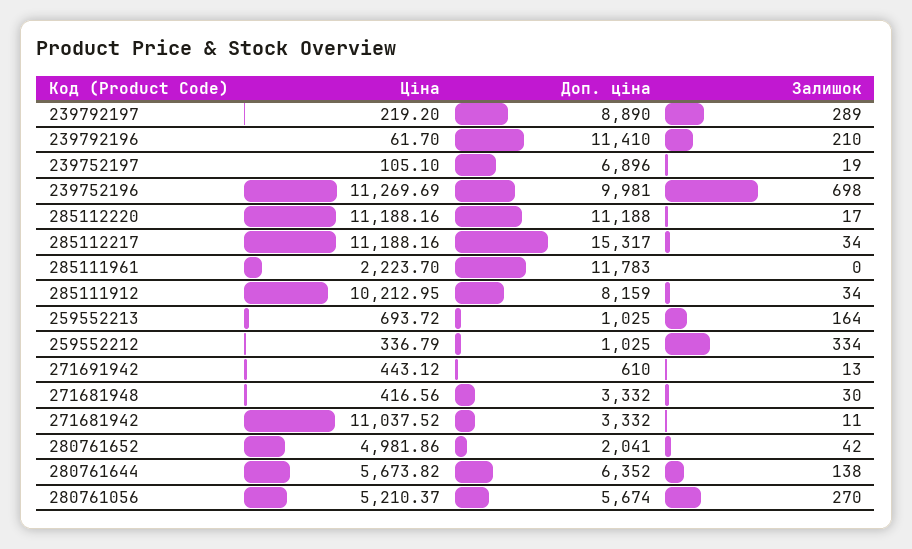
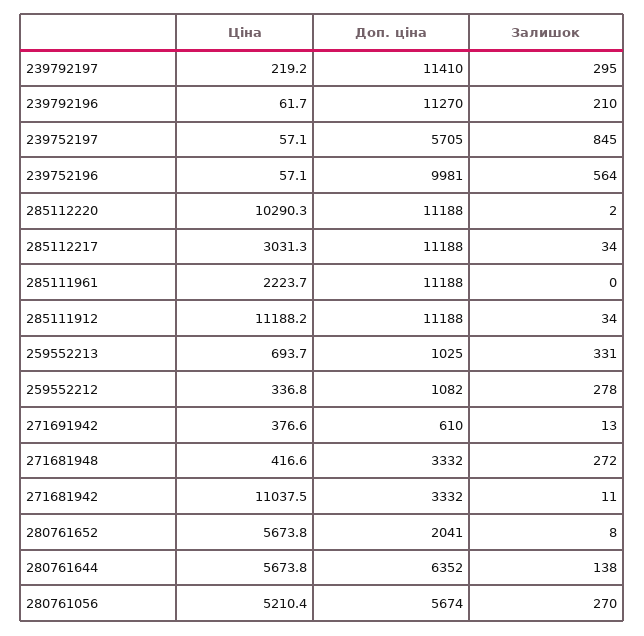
  {
    "Ціна": {
      "239792197": 219.2,
      "239792196": 61.7,
-     "239752197": 105.1,
+     "239752197": 57.1,
-     "239752196": 11269.69,
+     "239752196": 57.1,
-     "285112220": 11188.16,
+     "285112220": 10290.3,
-     "285112217": 11188.16,
+     "285112217": 3031.3,
      "285111961": 2223.7,
-     "285111912": 10212.95,
+     "285111912": 11188.2,
      "259552213": 693.72,
      "259552212": 336.79,
-     "271691942": 443.12,
+     "271691942": 376.6,
      "271681948": 416.56,
      "271681942": 11037.52,
-     "280761652": 4981.86,
+     "280761652": 5673.8,
      "280761644": 5673.82,
      "280761056": 5210.37
    },
    "Доп. ціна": {
-     "239792197": 8890,
+     "239792197": 11410,
-     "239792196": 11410,
+     "239792196": 11270,
-     "239752197": 6896,
+     "239752197": 5705,
      "239752196": 9981,
      "285112220": 11188,
-     "285112217": 15317,
+     "285112217": 11188,
-     "285111961": 11783,
+     "285111961": 11188,
-     "285111912": 8159,
+     "285111912": 11188,
      "259552213": 1025,
-     "259552212": 1025,
+     "259552212": 1082,
      "271691942": 610,
      "271681948": 3332,
      "271681942": 3332,
      "280761652": 2041,
      "280761644": 6352,
      "280761056": 5674
    },
    "Залишок": {
-     "239792197": 289,
+     "239792197": 295,
      "239792196": 210,
-     "239752197": 19,
+     "239752197": 845,
-     "239752196": 698,
+     "239752196": 564,
-     "285112220": 17,
+     "285112220": 2,
      "285112217": 34,
      "285111961": 0,
      "285111912": 34,
-     "259552213": 164,
+     "259552213": 331,
-     "259552212": 334,
+     "259552212": 278,
      "271691942": 13,
-     "271681948": 30,
+     "271681948": 272,
      "271681942": 11,
-     "280761652": 42,
+     "280761652": 8,
      "280761644": 138,
      "280761056": 270
    }
  }

